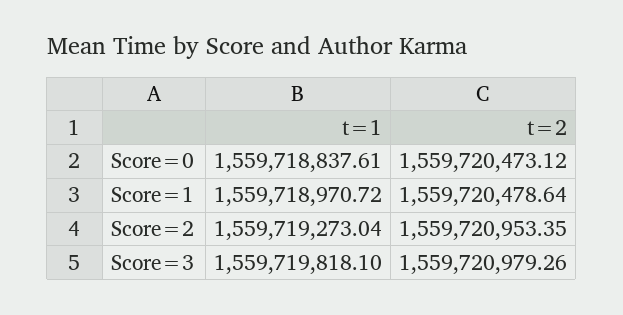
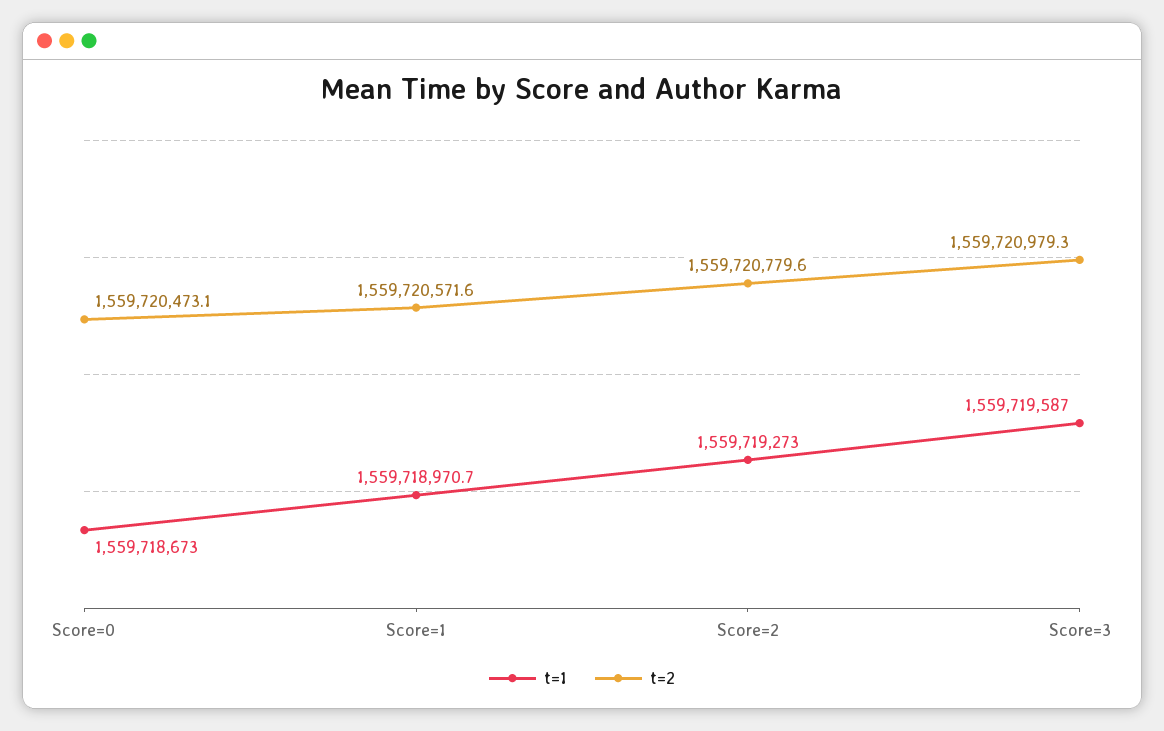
  {
    "t=1": {
-     "Score=0": 1559718837.61,
+     "Score=0": 1559718673,
      "Score=1": 1559718970.72,
      "Score=2": 1559719273.04,
-     "Score=3": 1559719818.1
+     "Score=3": 1559719587
    },
    "t=2": {
      "Score=0": 1559720473.12,
-     "Score=1": 1559720478.64,
+     "Score=1": 1559720571.6,
-     "Score=2": 1559720953.35,
+     "Score=2": 1559720779.6,
      "Score=3": 1559720979.26
    }
  }

